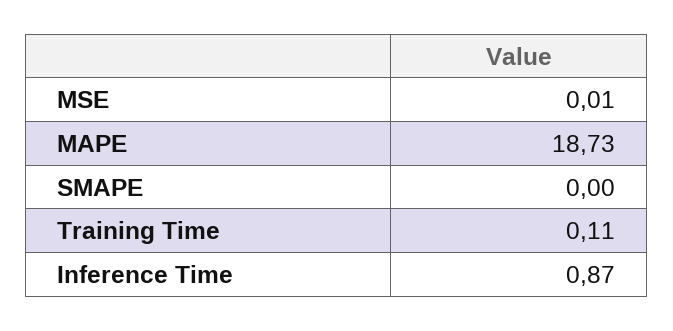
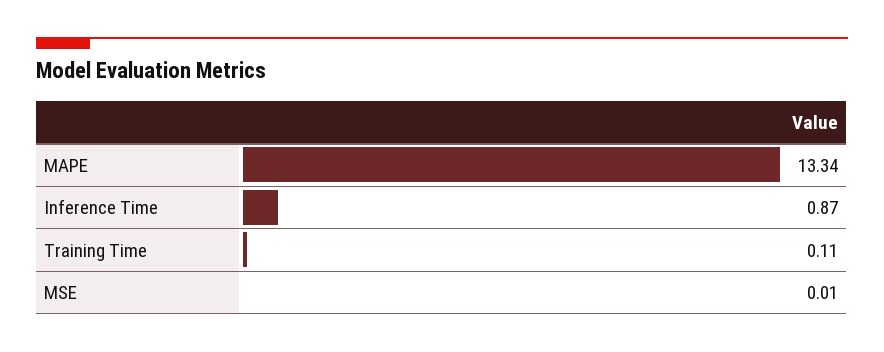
  {
    "MSE": 0.01,
-   "MAPE": 18.73,
+   "MAPE": 13.34,
-   "SMAPE": 0,
    "Training Time": 0.11,
    "Inference Time": 0.87
  }

